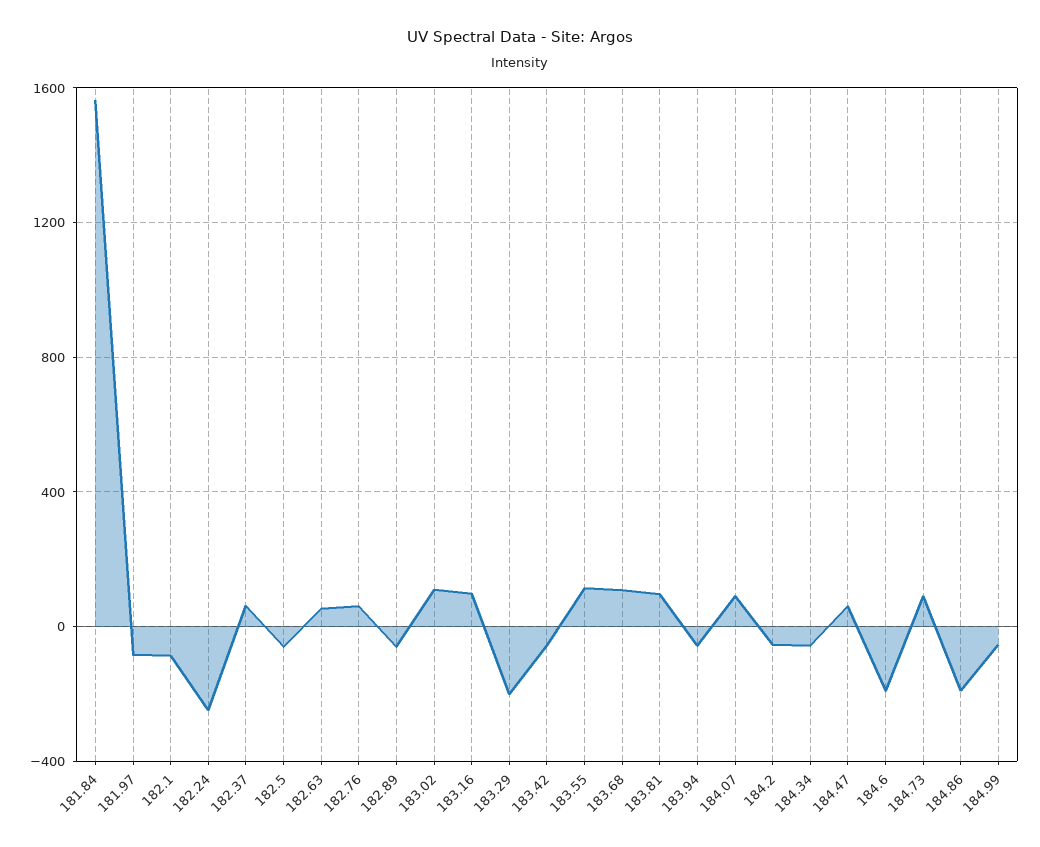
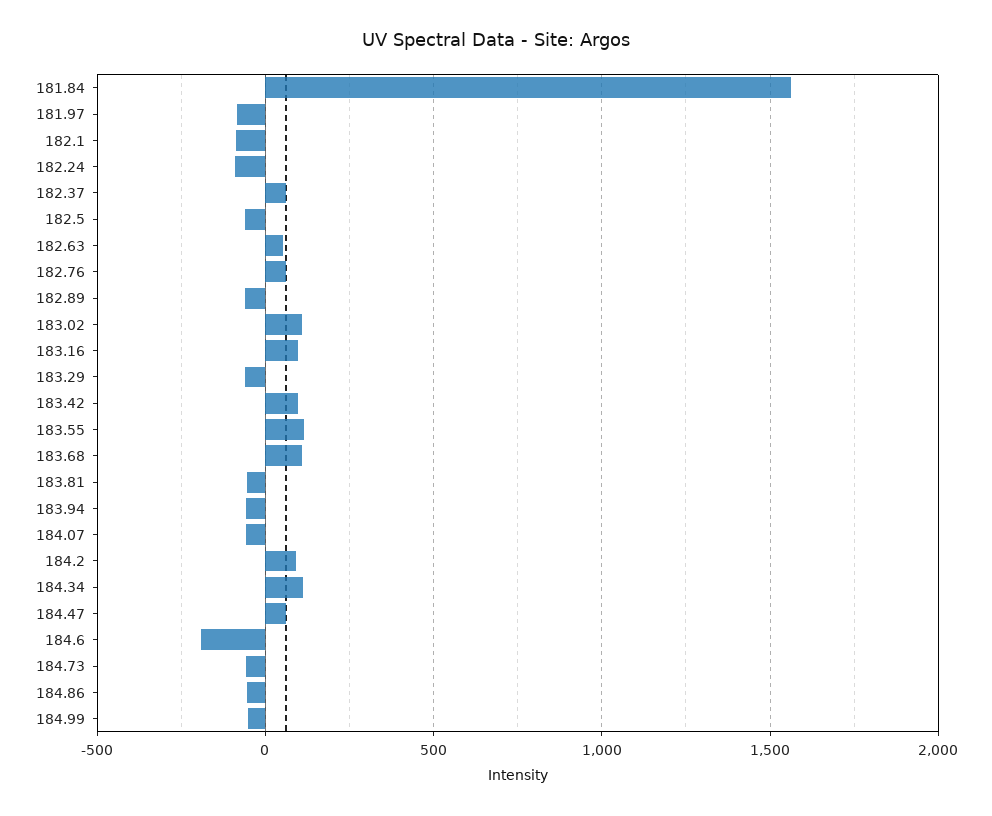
  {
    "181.84": 1550,
    "181.97": -100,
    "182.1": -100,
-   "182.24": -250,
+   "182.24": -100,
    "182.37": 50,
    "182.5": -50,
    "182.63": 50,
    "182.76": 50,
    "182.89": -50,
    "183.02": 100,
    "183.16": 100,
-   "183.29": -200,
+   "183.29": -50,
-   "183.42": -50,
+   "183.42": 100,
    "183.55": 100,
    "183.68": 100,
-   "183.81": 100,
+   "183.81": -50,
    "183.94": -50,
-   "184.07": 100,
+   "184.07": -50,
-   "184.2": -50,
+   "184.2": 100,
-   "184.34": -50,
+   "184.34": 100,
    "184.47": 50,
    "184.6": -200,
-   "184.73": 100,
+   "184.73": -50,
-   "184.86": -200,
+   "184.86": -50,
    "184.99": -50
  }

